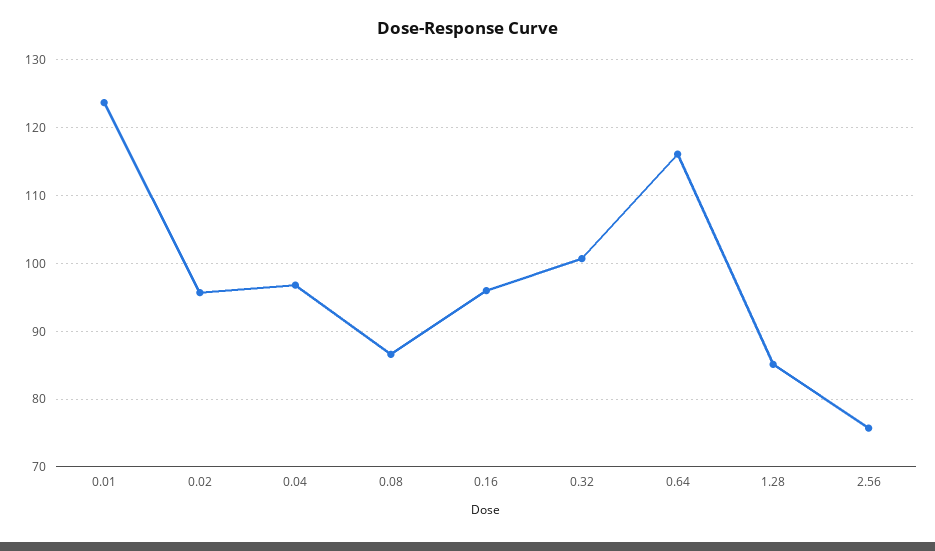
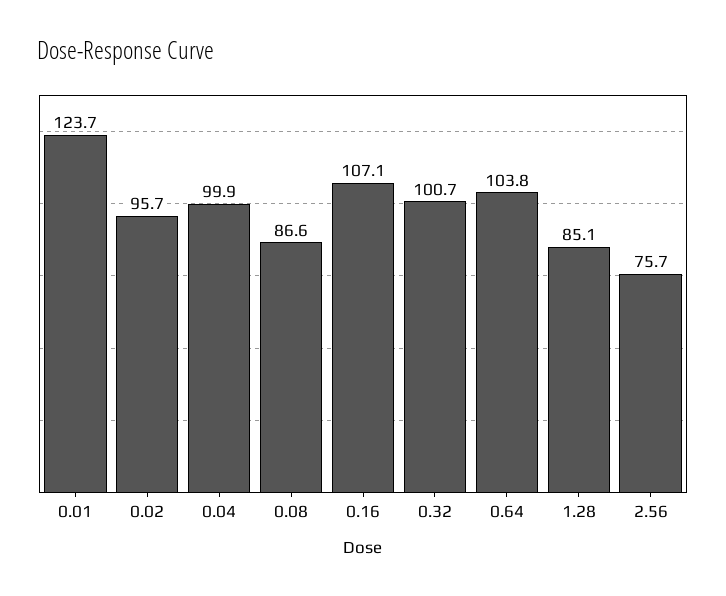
  {
    "0.01": 123.7,
    "0.02": 95.7,
-   "0.04": 97,
+   "0.04": 99.9,
    "0.08": 86.6,
-   "0.16": 96,
+   "0.16": 107.1,
    "0.32": 100.7,
-   "0.64": 116,
+   "0.64": 103.8,
    "1.28": 85.1,
    "2.56": 75.7
  }

